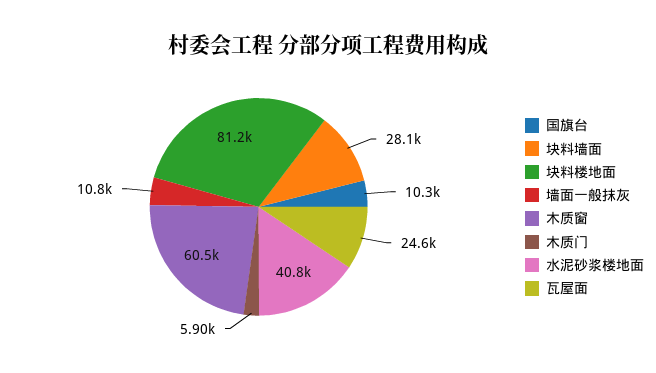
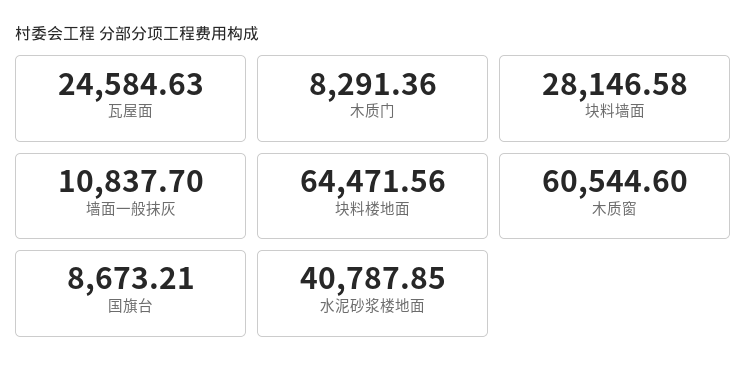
  {
-   "国旗台": 10300,
+   "国旗台": 8673.21,
    "块料墙面": 28146.58,
-   "块料楼地面": 81200,
+   "块料楼地面": 64471.56,
    "墙面一般抹灰": 10837.7,
    "木质窗": 60544.6,
-   "木质门": 5900,
+   "木质门": 8291.36,
    "水泥砂浆楼地面": 40787.85,
    "瓦屋面": 24584.63
  }

